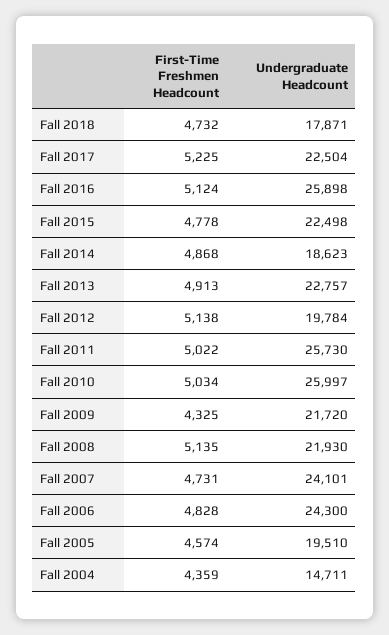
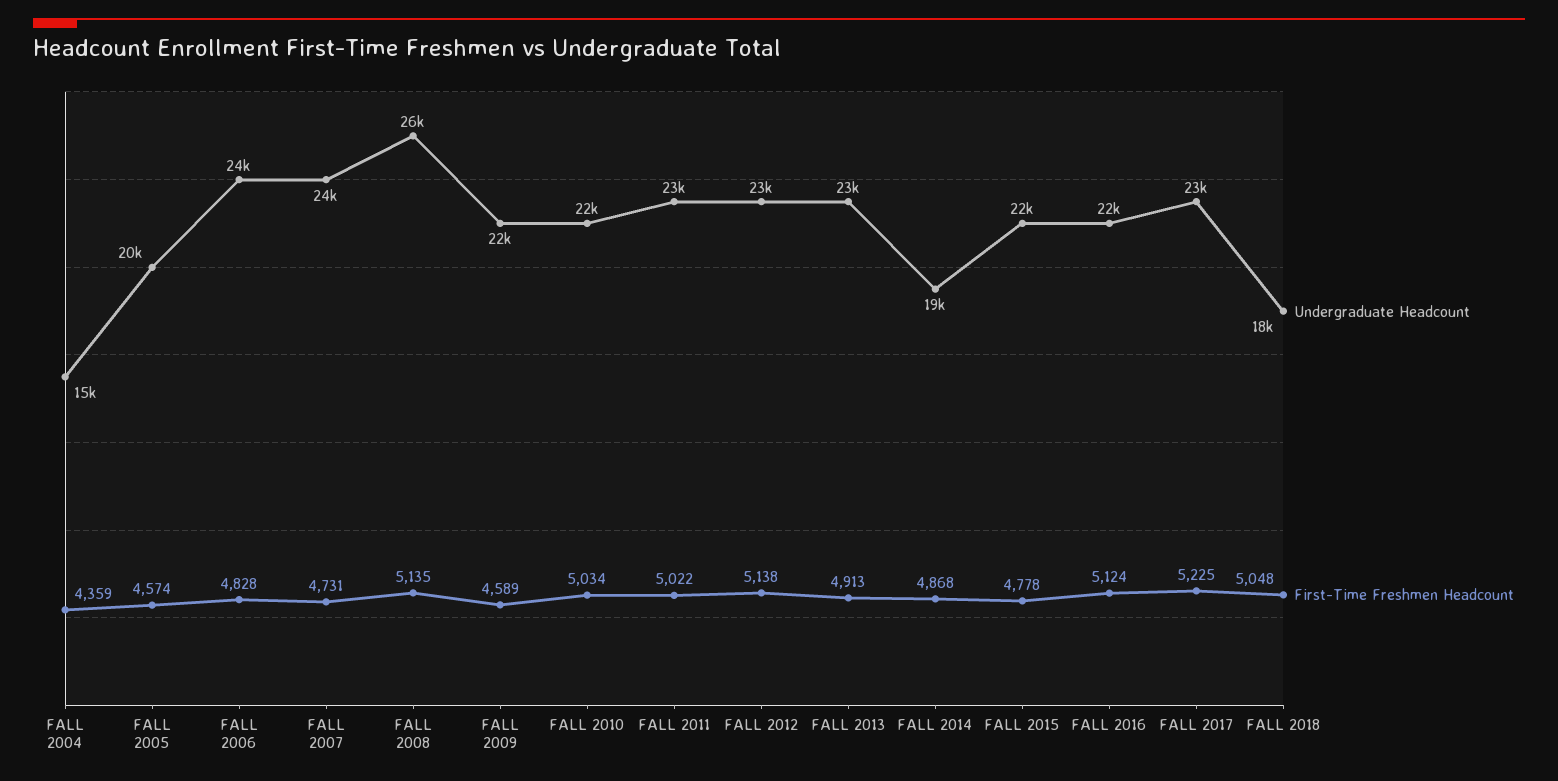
  {
    "First-Time Freshmen Headcount": {
-     "Fall 2018": 4732,
+     "Fall 2018": 5048,
      "Fall 2017": 5225,
      "Fall 2016": 5124,
      "Fall 2015": 4778,
      "Fall 2014": 4868,
      "Fall 2013": 4913,
      "Fall 2012": 5138,
      "Fall 2011": 5022,
      "Fall 2010": 5034,
-     "Fall 2009": 4325,
+     "Fall 2009": 4589,
      "Fall 2008": 5135,
      "Fall 2007": 4731,
      "Fall 2006": 4828,
      "Fall 2005": 4574,
      "Fall 2004": 4359
    },
    "Undergraduate Headcount": {
      "Fall 2018": 17871,
      "Fall 2017": 22504,
-     "Fall 2016": 25898,
+     "Fall 2016": 22000,
      "Fall 2015": 22498,
      "Fall 2014": 18623,
      "Fall 2013": 22757,
-     "Fall 2012": 19784,
+     "Fall 2012": 23000,
-     "Fall 2011": 25730,
+     "Fall 2011": 23000,
-     "Fall 2010": 25997,
+     "Fall 2010": 22000,
      "Fall 2009": 21720,
-     "Fall 2008": 21930,
+     "Fall 2008": 26000,
      "Fall 2007": 24101,
      "Fall 2006": 24300,
      "Fall 2005": 19510,
      "Fall 2004": 14711
    }
  }

